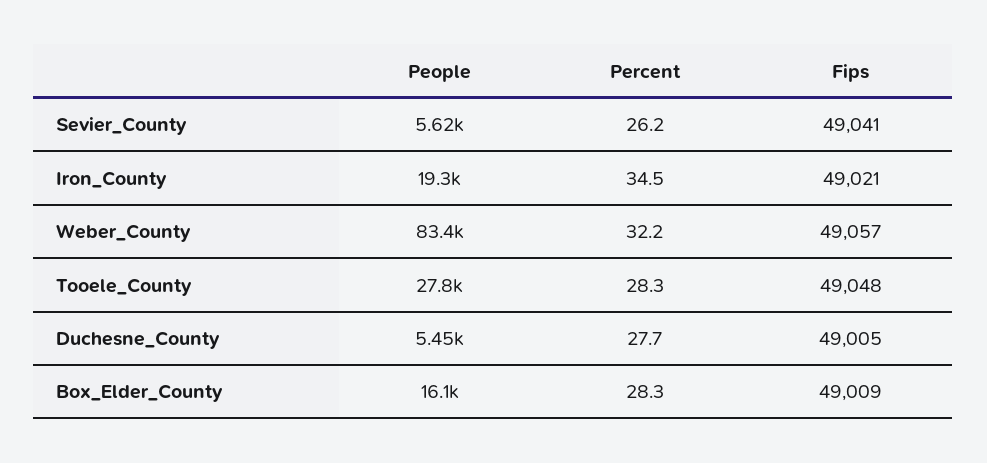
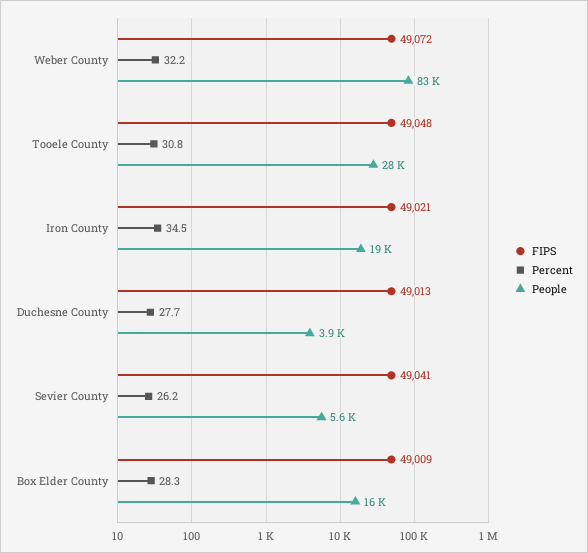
  {
    "People": {
      "Sevier_County": 5620,
      "Iron_County": 19300,
      "Weber_County": 83400,
      "Tooele_County": 27800,
-     "Duchesne_County": 5450,
+     "Duchesne_County": 3900,
      "Box_Elder_County": 16100
    },
    "Percent": {
      "Sevier_County": 26.2,
      "Iron_County": 34.5,
      "Weber_County": 32.2,
-     "Tooele_County": 28.3,
+     "Tooele_County": 30.8,
      "Duchesne_County": 27.7,
      "Box_Elder_County": 28.3
    },
    "Fips": {
      "Sevier_County": 49041,
      "Iron_County": 49021,
-     "Weber_County": 49057,
+     "Weber_County": 49072,
      "Tooele_County": 49048,
-     "Duchesne_County": 49005,
+     "Duchesne_County": 49013,
      "Box_Elder_County": 49009
    }
  }

